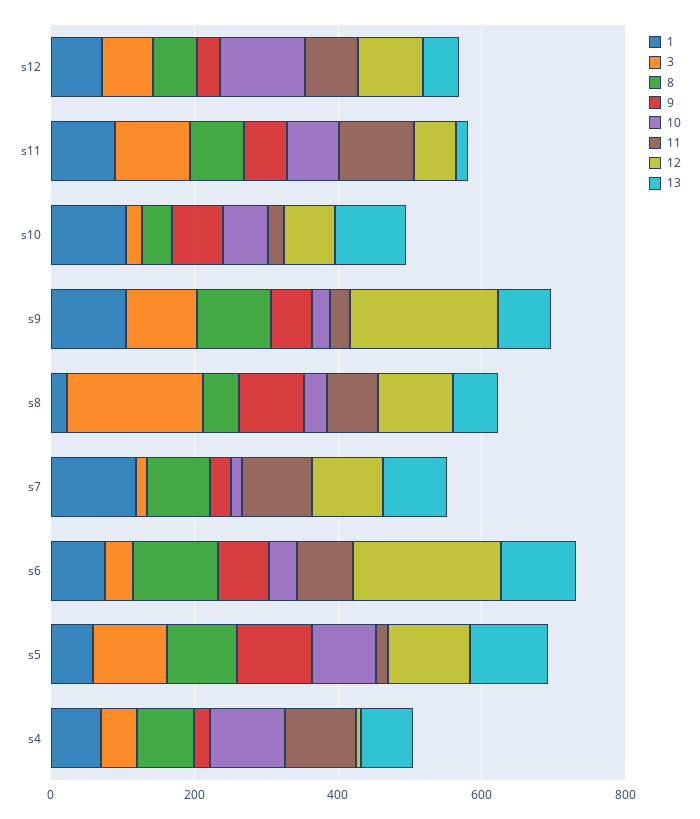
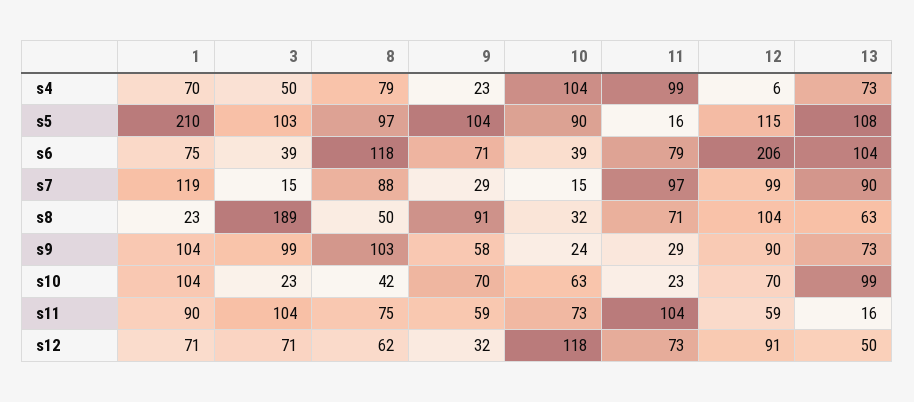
  {
    "1": {
      "s12": 71,
      "s11": 90,
      "s10": 104,
      "s9": 104,
      "s8": 23,
      "s7": 119,
      "s6": 75,
-     "s5": 50,
+     "s5": 210,
      "s4": 70
    },
    "3": {
      "s12": 71,
      "s11": 104,
      "s10": 23,
      "s9": 99,
      "s8": 189,
      "s7": 15,
      "s6": 39,
      "s5": 103,
      "s4": 50
    },
    "8": {
      "s12": 62,
      "s11": 75,
      "s10": 42,
      "s9": 103,
      "s8": 50,
      "s7": 88,
      "s6": 118,
      "s5": 97,
      "s4": 79
    },
    "9": {
      "s12": 32,
      "s11": 59,
      "s10": 70,
      "s9": 58,
      "s8": 91,
      "s7": 29,
      "s6": 71,
      "s5": 104,
      "s4": 23
    },
    "10": {
      "s12": 118,
      "s11": 73,
      "s10": 63,
      "s9": 24,
      "s8": 32,
      "s7": 15,
      "s6": 39,
      "s5": 90,
      "s4": 104
    },
    "11": {
      "s12": 73,
      "s11": 104,
      "s10": 23,
      "s9": 29,
      "s8": 71,
      "s7": 97,
      "s6": 79,
      "s5": 16,
      "s4": 99
    },
    "12": {
      "s12": 91,
      "s11": 59,
      "s10": 70,
-     "s9": 200,
+     "s9": 90,
      "s8": 104,
      "s7": 99,
      "s6": 206,
      "s5": 115,
      "s4": 6
    },
    "13": {
      "s12": 50,
      "s11": 16,
      "s10": 99,
      "s9": 73,
      "s8": 63,
      "s7": 90,
      "s6": 104,
      "s5": 108,
      "s4": 73
    }
  }

